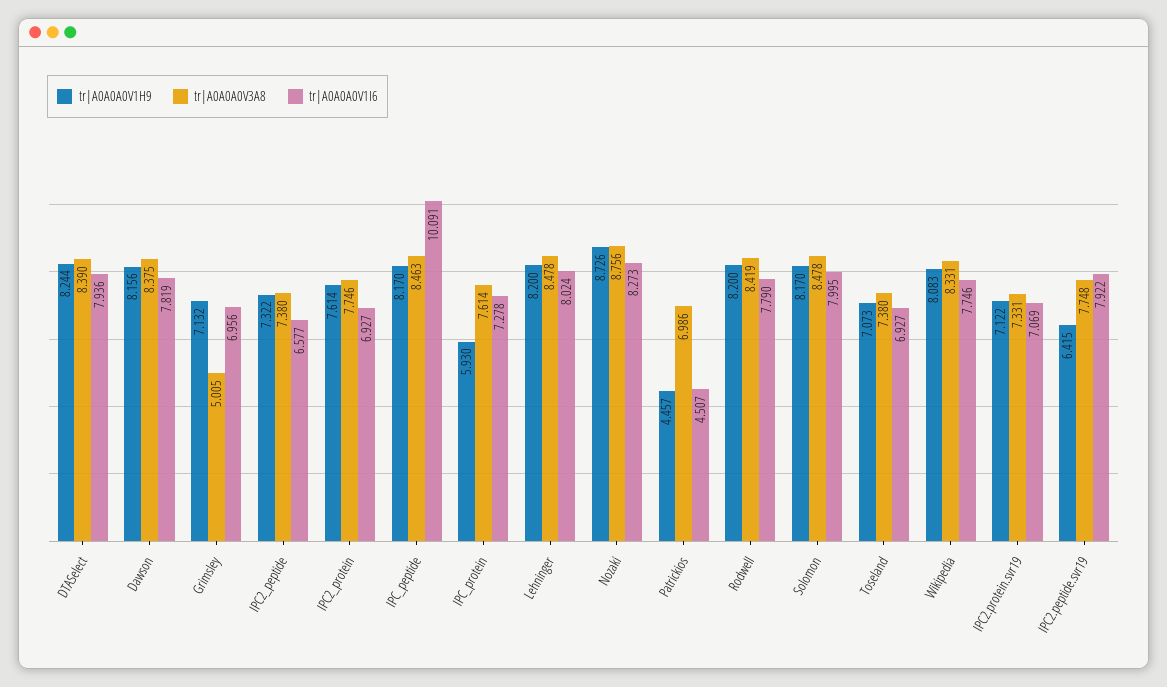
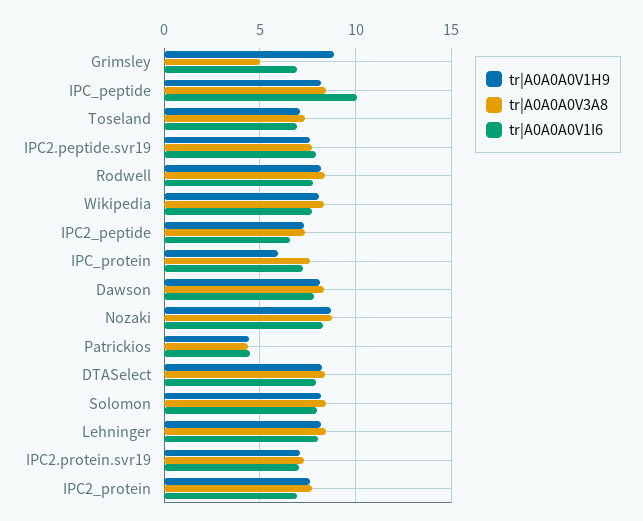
  {
    "tr|A0A0A0V1H9": {
      "DTASelect": 8.244,
      "Dawson": 8.156,
-     "Grimsley": 7.132,
+     "Grimsley": 9,
      "IPC2_peptide": 7.322,
      "IPC2_protein": 7.614,
      "IPC_peptide": 8.17,
      "IPC_protein": 5.93,
      "Lehninger": 8.2,
      "Nozaki": 8.726,
      "Patrickios": 4.457,
      "Rodwell": 8.2,
      "Solomon": 8.17,
      "Toseland": 7.073,
      "Wikipedia": 8.083,
      "IPC2.protein.svr19": 7.122,
-     "IPC2.peptide.svr19": 6.415
+     "IPC2.peptide.svr19": 7.5
    },
    "tr|A0A0A0V3A8": {
      "DTASelect": 8.39,
      "Dawson": 8.375,
      "Grimsley": 5.005,
      "IPC2_peptide": 7.38,
      "IPC2_protein": 7.746,
      "IPC_peptide": 8.463,
      "IPC_protein": 7.614,
      "Lehninger": 8.478,
      "Nozaki": 8.756,
-     "Patrickios": 6.986,
+     "Patrickios": 4.5,
      "Rodwell": 8.419,
      "Solomon": 8.478,
      "Toseland": 7.38,
      "Wikipedia": 8.331,
      "IPC2.protein.svr19": 7.331,
      "IPC2.peptide.svr19": 7.748
    },
    "tr|A0A0A0V1I6": {
      "DTASelect": 7.936,
      "Dawson": 7.819,
      "Grimsley": 6.956,
      "IPC2_peptide": 6.577,
      "IPC2_protein": 6.927,
      "IPC_peptide": 10.091,
      "IPC_protein": 7.278,
      "Lehninger": 8.024,
      "Nozaki": 8.273,
      "Patrickios": 4.507,
      "Rodwell": 7.79,
      "Solomon": 7.995,
      "Toseland": 6.927,
      "Wikipedia": 7.746,
      "IPC2.protein.svr19": 7.069,
      "IPC2.peptide.svr19": 7.922
    }
  }

